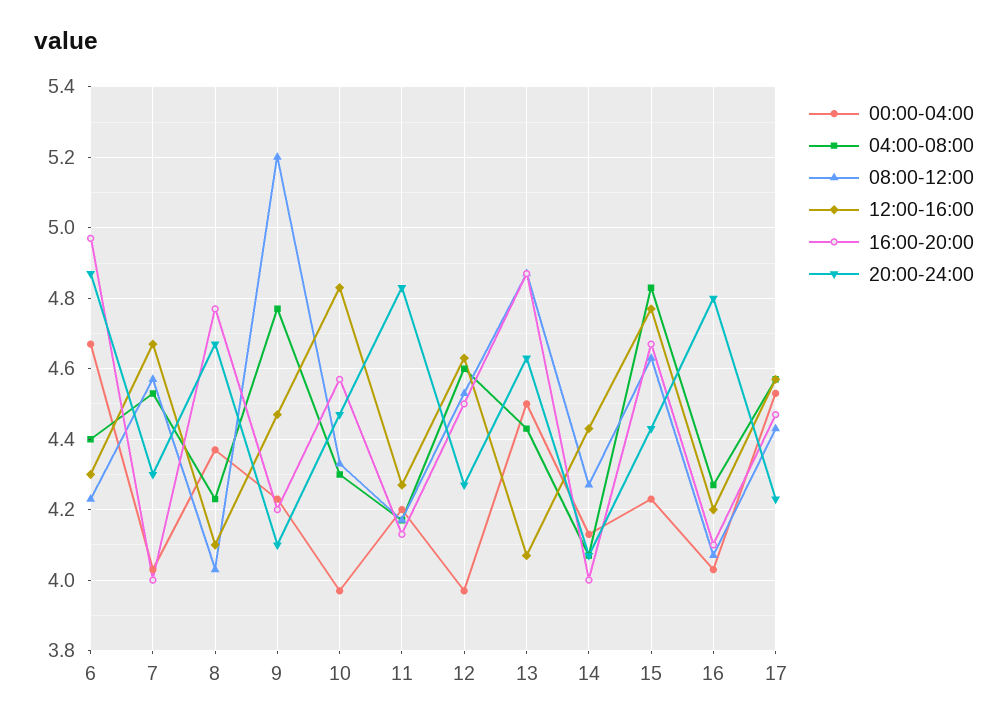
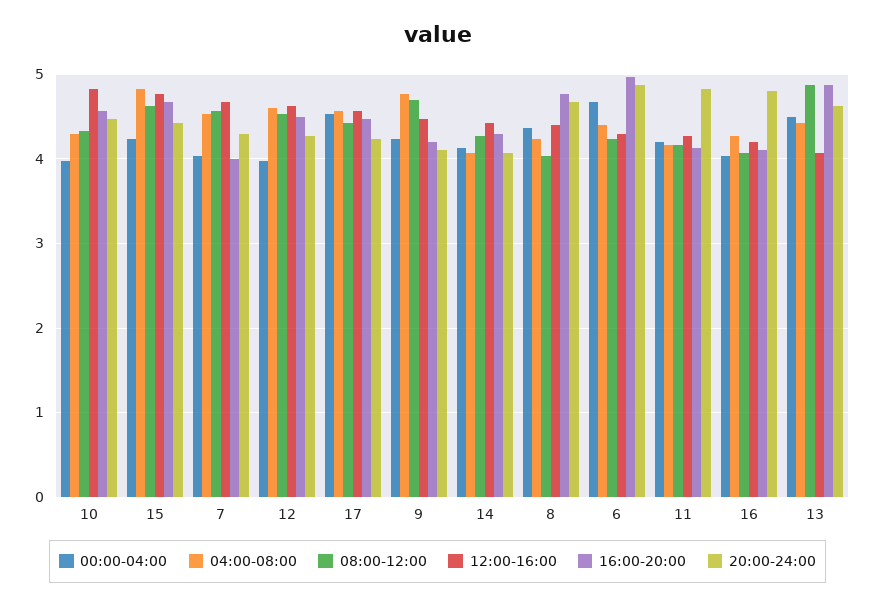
  {
    "00:00-04:00": {
      "6": 4.65,
      "7": 4.05,
      "8": 4.35,
      "9": 4.25,
      "10": 3.95,
      "11": 4.2,
      "12": 3.95,
      "13": 4.5,
      "14": 4.15,
      "15": 4.25,
      "16": 4.05,
      "17": 4.55
    },
    "04:00-08:00": {
      "6": 4.4,
      "7": 4.55,
      "8": 4.25,
      "9": 4.75,
      "10": 4.3,
      "11": 4.15,
      "12": 4.6,
      "13": 4.45,
      "14": 4.05,
      "15": 4.85,
      "16": 4.25,
      "17": 4.55
    },
    "08:00-12:00": {
      "6": 4.25,
      "7": 4.55,
      "8": 4.05,
-     "9": 5.2,
+     "9": 4.7,
      "10": 4.35,
      "11": 4.15,
      "12": 4.55,
      "13": 4.85,
      "14": 4.25,
      "15": 4.65,
      "16": 4.05,
      "17": 4.45
    },
    "12:00-16:00": {
      "6": 4.3,
      "7": 4.65,
-     "8": 4.1,
+     "8": 4.4,
      "9": 4.45,
      "10": 4.85,
      "11": 4.25,
      "12": 4.65,
      "13": 4.05,
      "14": 4.45,
      "15": 4.75,
      "16": 4.2,
      "17": 4.55
    },
    "16:00-20:00": {
      "6": 4.95,
      "7": 4,
      "8": 4.75,
      "9": 4.2,
      "10": 4.55,
      "11": 4.15,
      "12": 4.5,
      "13": 4.85,
-     "14": 4,
+     "14": 4.3,
      "15": 4.65,
      "16": 4.1,
      "17": 4.45
    },
    "20:00-24:00": {
      "6": 4.85,
      "7": 4.3,
      "8": 4.65,
      "9": 4.1,
      "10": 4.45,
      "11": 4.85,
      "12": 4.25,
      "13": 4.65,
      "14": 4.05,
      "15": 4.45,
      "16": 4.8,
      "17": 4.25
    }
  }

